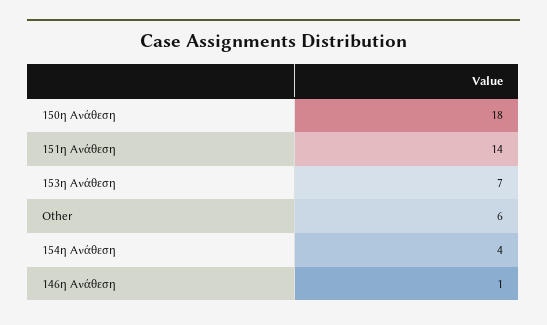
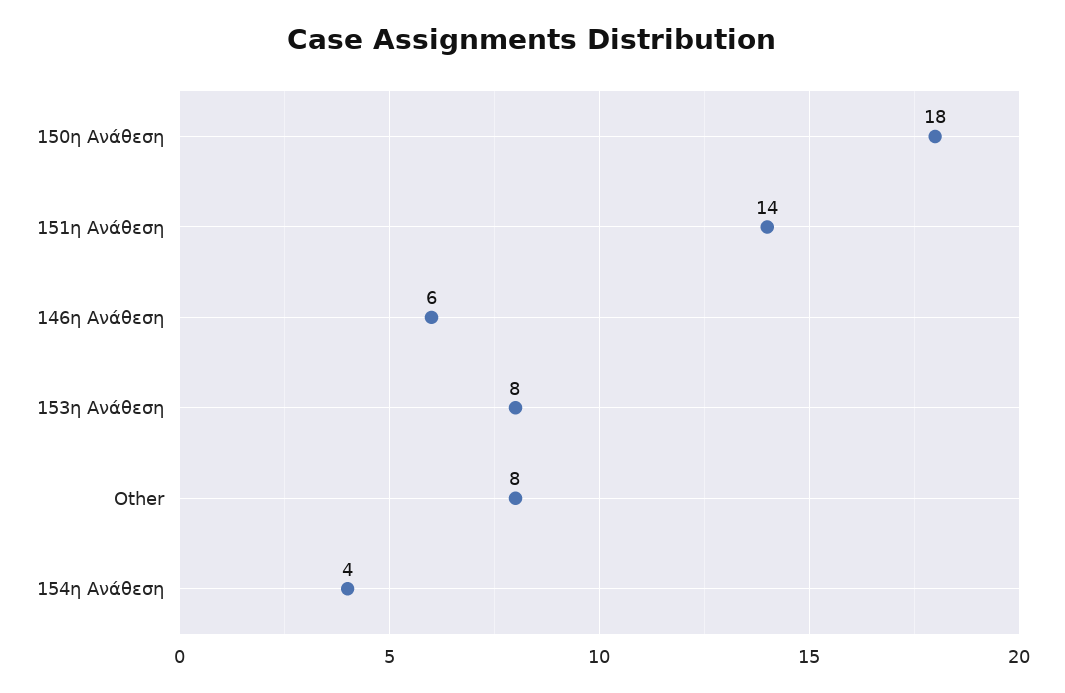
  {
    "150η Ανάθεση": 18,
    "151η Ανάθεση": 14,
-   "153η Ανάθεση": 7,
+   "153η Ανάθεση": 8,
-   "Other": 6,
+   "Other": 8,
    "154η Ανάθεση": 4,
-   "146η Ανάθεση": 1
+   "146η Ανάθεση": 6
  }

